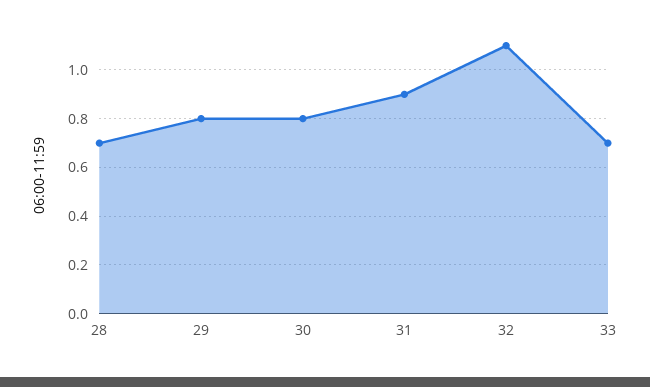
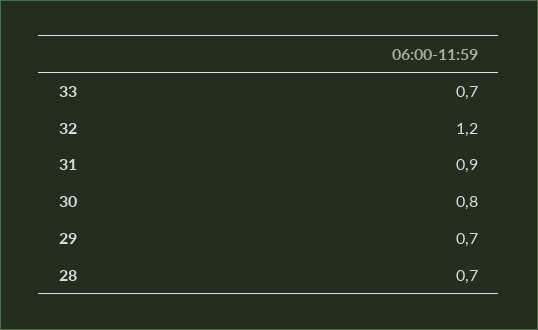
  {
    "28": 0.7,
-   "29": 0.8,
+   "29": 0.7,
    "30": 0.8,
    "31": 0.9,
-   "32": 1.1,
+   "32": 1.2,
    "33": 0.7
  }

